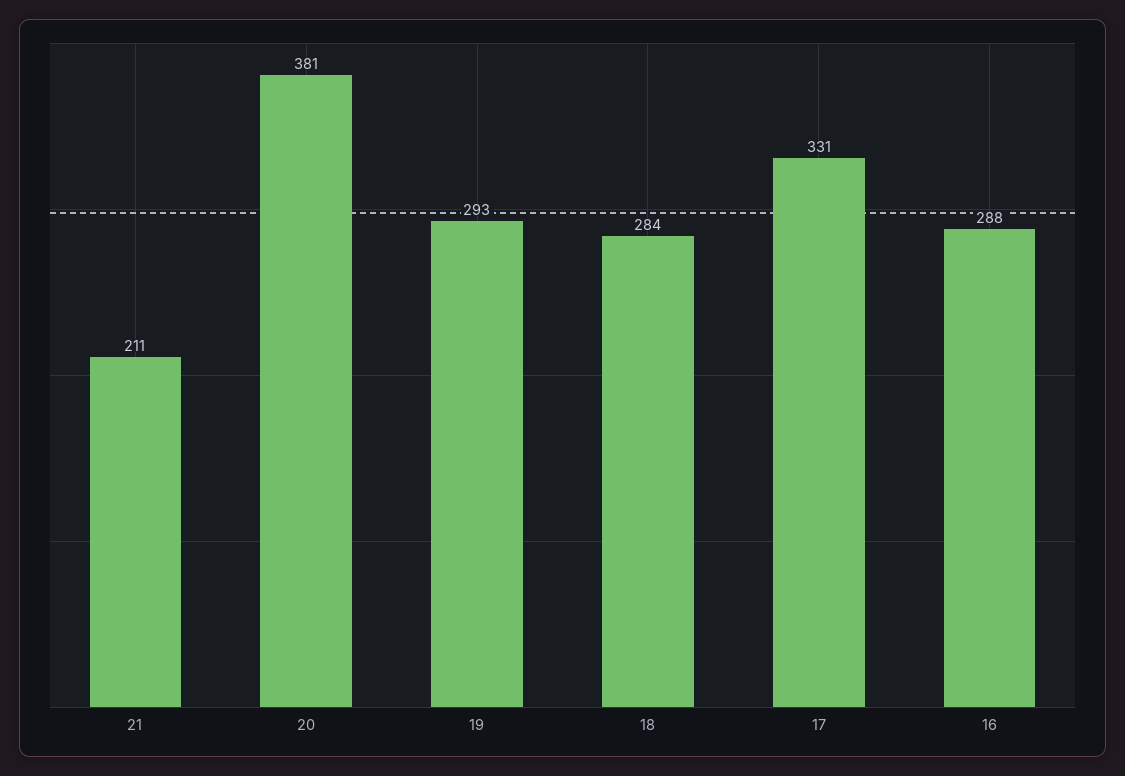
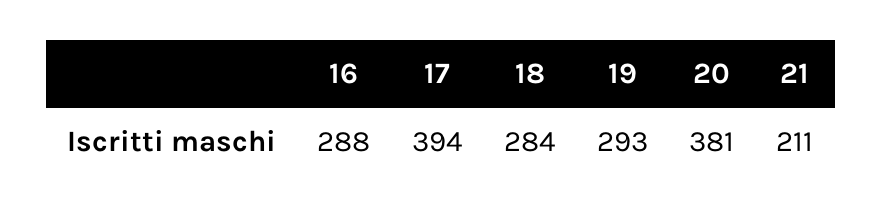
  {
    "21": 211,
    "20": 381,
    "19": 293,
    "18": 284,
-   "17": 331,
+   "17": 394,
    "16": 288
  }

